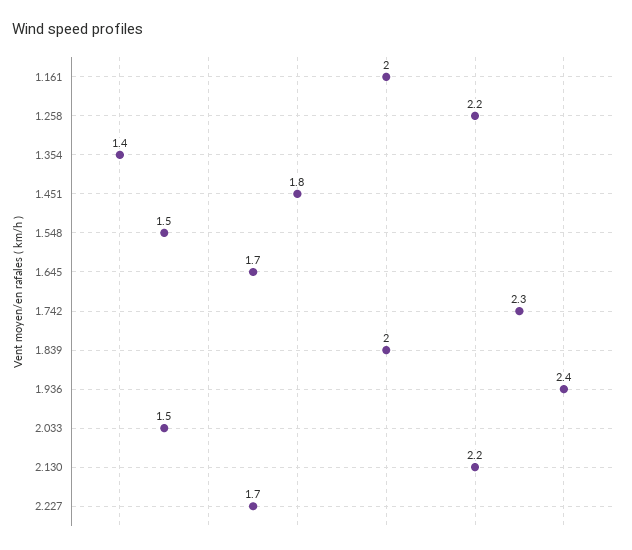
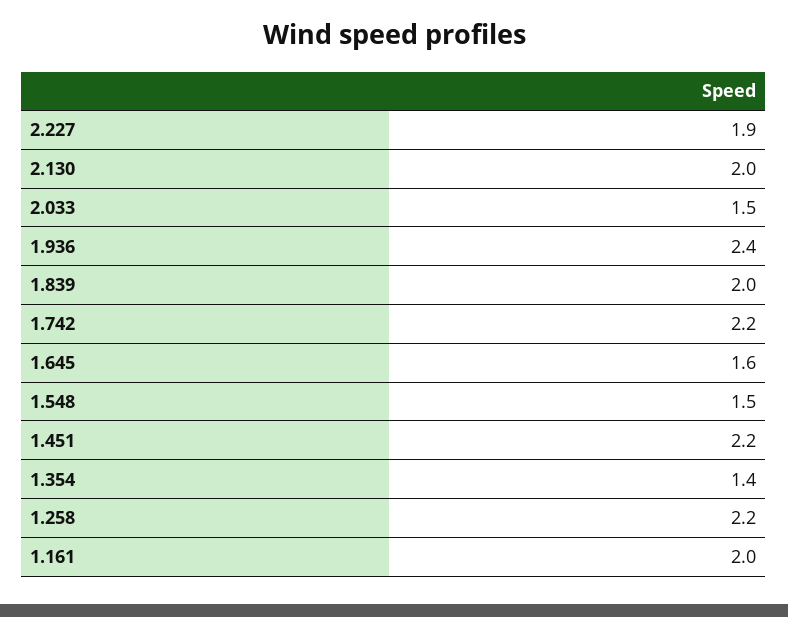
  {
    "1.161": 2,
    "1.258": 2.2,
    "1.354": 1.4,
-   "1.451": 1.8,
+   "1.451": 2.2,
    "1.548": 1.5,
-   "1.645": 1.7,
+   "1.645": 1.6,
-   "1.742": 2.3,
+   "1.742": 2.2,
    "1.839": 2,
    "1.936": 2.4,
    "2.033": 1.5,
-   "2.130": 2.2,
+   "2.130": 2,
-   "2.227": 1.7
+   "2.227": 1.9
  }

